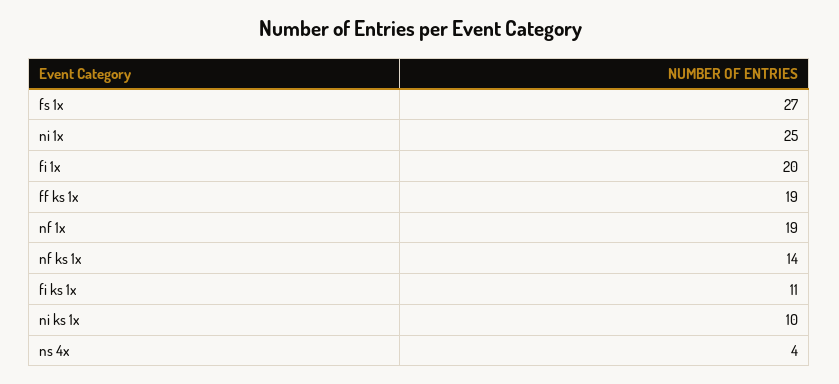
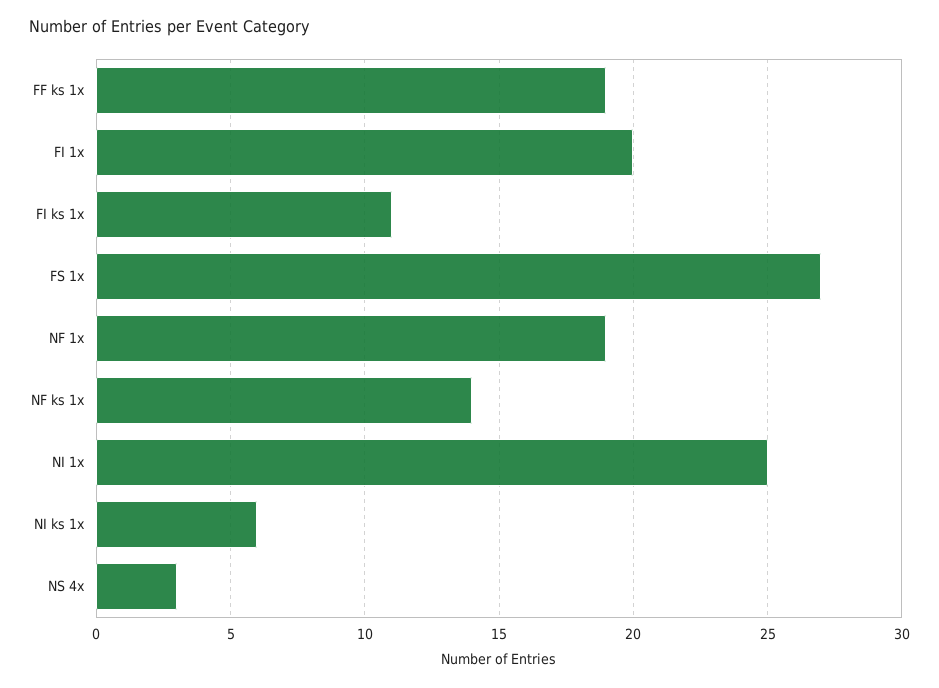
  {
    "fs 1x": 27,
    "ni 1x": 25,
    "fi 1x": 20,
    "ff ks 1x": 19,
    "nf 1x": 19,
    "nf ks 1x": 14,
    "fi ks 1x": 11,
-   "ni ks 1x": 10,
+   "ni ks 1x": 6,
-   "ns 4x": 4
+   "ns 4x": 3
  }

